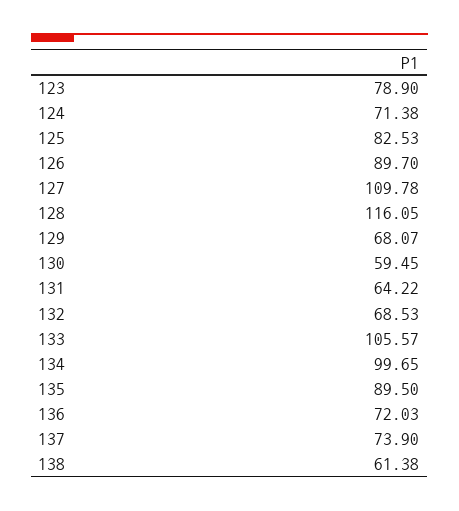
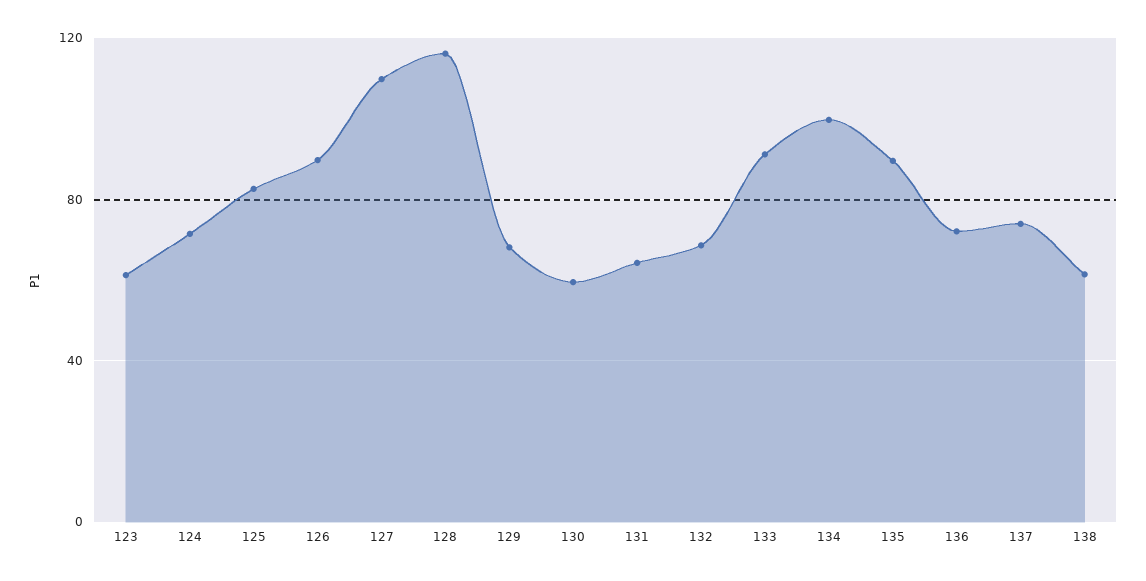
  {
-   "123": 78.9,
+   "123": 60,
    "124": 71.38,
    "125": 82.53,
    "126": 89.7,
    "127": 109.78,
    "128": 116.05,
    "129": 68.07,
    "130": 59.45,
    "131": 64.22,
    "132": 68.53,
-   "133": 105.57,
+   "133": 90,
    "134": 99.65,
    "135": 89.5,
    "136": 72.03,
    "137": 73.9,
    "138": 61.38
  }

